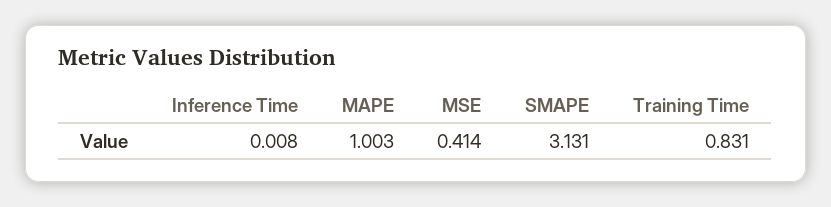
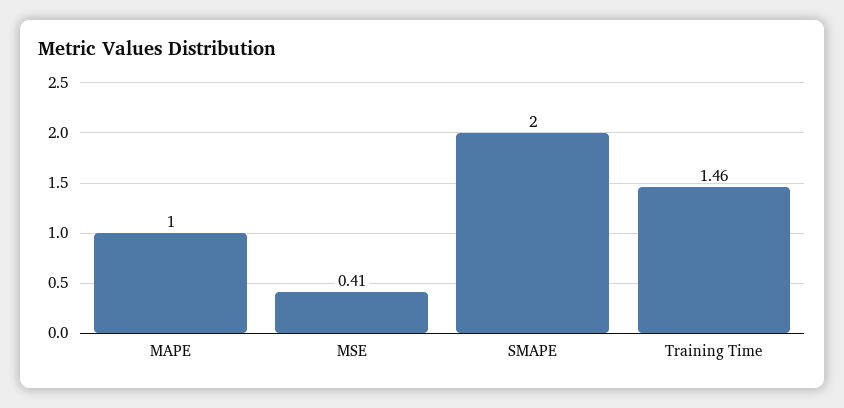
  {
-   "Inference Time": 0.008,
    "MAPE": 1.003,
    "MSE": 0.414,
-   "SMAPE": 3.131,
+   "SMAPE": 2,
-   "Training Time": 0.831
+   "Training Time": 1.46
  }

